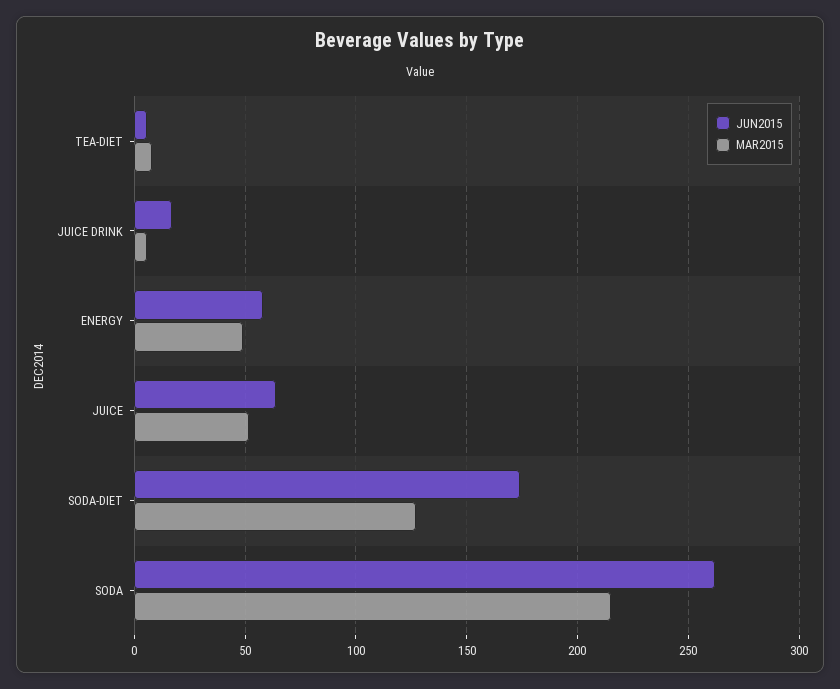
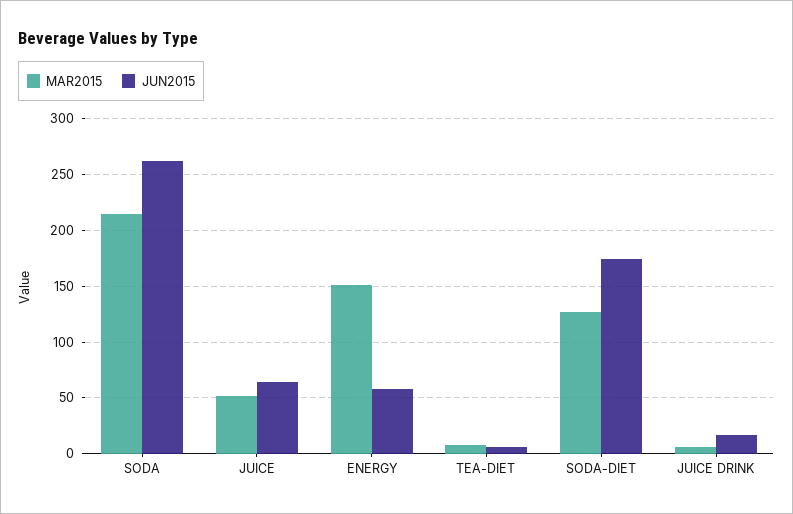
  {
    "JUN2015": {
      "TEA-DIET": 5,
      "JUICE DRINK": 15,
      "ENERGY": 60,
      "JUICE": 65,
      "SODA-DIET": 175,
      "SODA": 260
    },
    "MAR2015": {
      "TEA-DIET": 10,
      "JUICE DRINK": 5,
-     "ENERGY": 50,
+     "ENERGY": 150,
      "JUICE": 50,
      "SODA-DIET": 125,
      "SODA": 215
    }
  }

